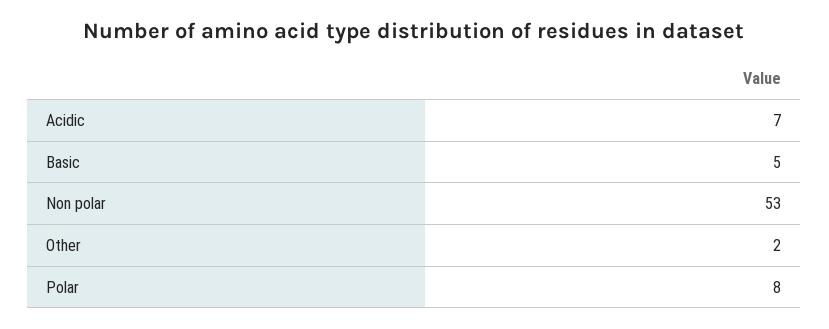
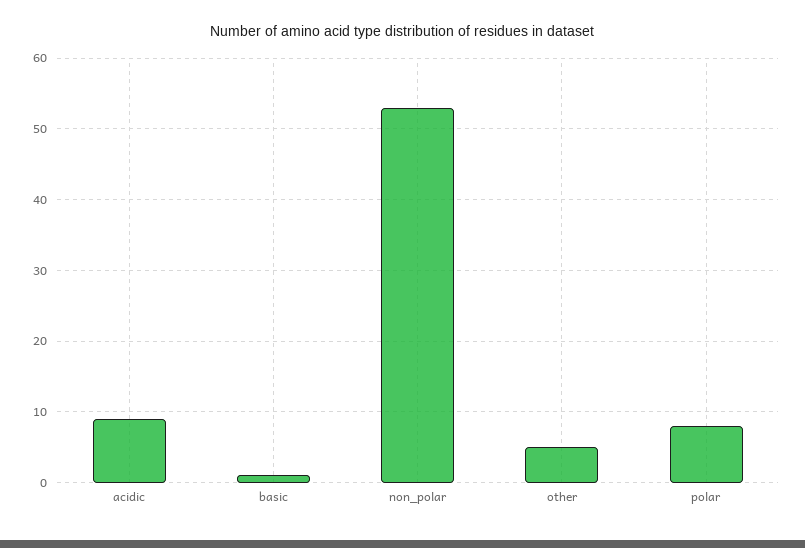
  {
-   "Acidic": 7,
+   "Acidic": 9,
-   "Basic": 5,
+   "Basic": 1,
    "Non polar": 53,
-   "Other": 2,
+   "Other": 5,
    "Polar": 8
  }

